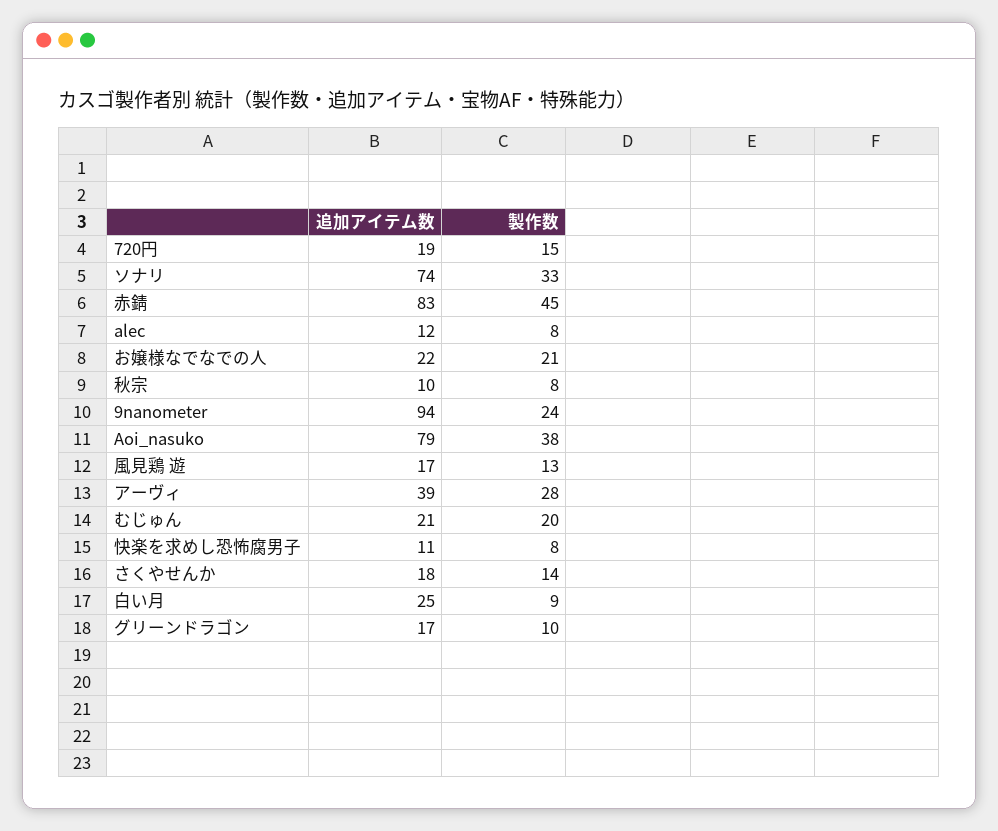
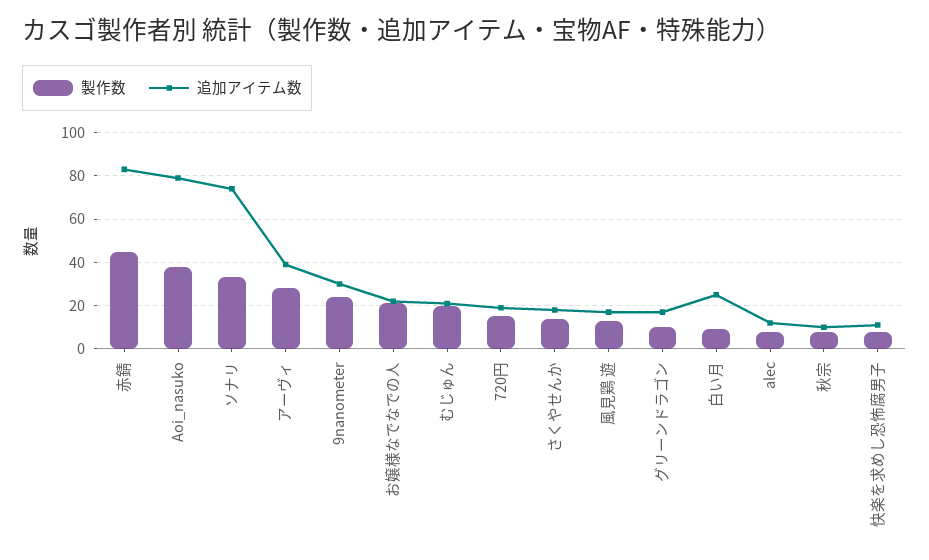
  {
    "追加アイテム数": {
      "720円": 19,
      "ソナリ": 74,
      "赤錆": 83,
      "alec": 12,
      "お嬢様なでなでの人": 22,
      "秋宗": 10,
-     "9nanometer": 94,
+     "9nanometer": 30,
      "Aoi_nasuko": 79,
      "風見鶏 遊": 17,
      "アーヴィ": 39,
      "むじゅん": 21,
      "快楽を求めし恐怖腐男子": 11,
      "さくやせんか": 18,
      "白い月": 25,
      "グリーンドラゴン": 17
    },
    "製作数": {
      "720円": 15,
      "ソナリ": 33,
      "赤錆": 45,
      "alec": 8,
      "お嬢様なでなでの人": 21,
      "秋宗": 8,
      "9nanometer": 24,
      "Aoi_nasuko": 38,
      "風見鶏 遊": 13,
      "アーヴィ": 28,
      "むじゅん": 20,
      "快楽を求めし恐怖腐男子": 8,
      "さくやせんか": 14,
      "白い月": 9,
      "グリーンドラゴン": 10
    }
  }

